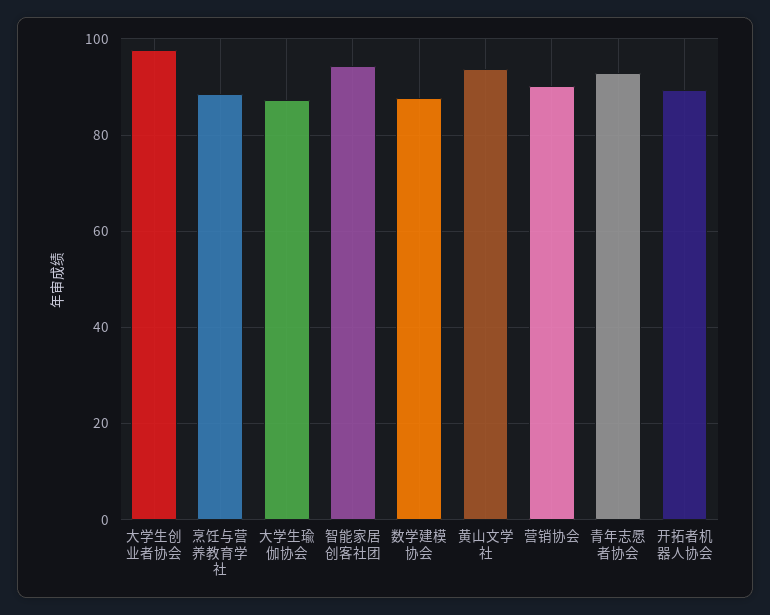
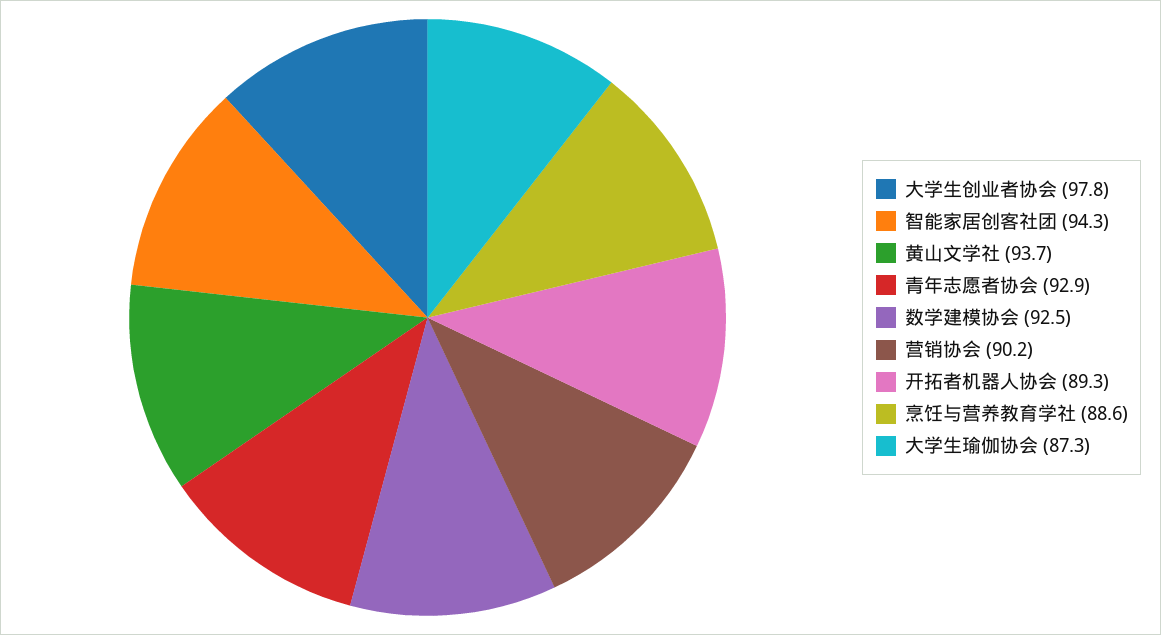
  {
    "大学生创业者协会": 97.8,
    "烹饪与营养教育学社": 88.6,
    "大学生瑜伽协会": 87.3,
    "智能家居创客社团": 94.3,
-   "数学建模协会": 88,
+   "数学建模协会": 92.5,
    "黄山文学社": 93.7,
    "营销协会": 90.2,
    "青年志愿者协会": 92.9,
    "开拓者机器人协会": 89.3
  }

